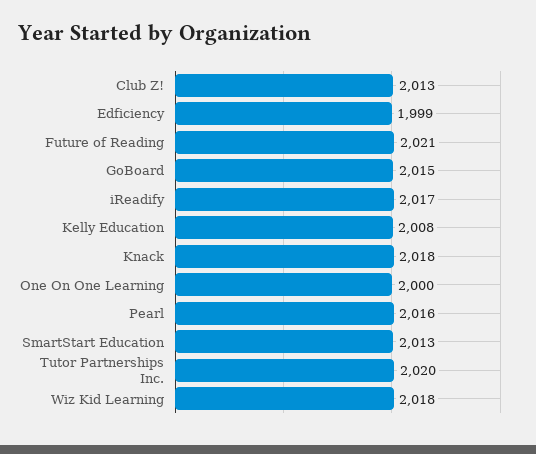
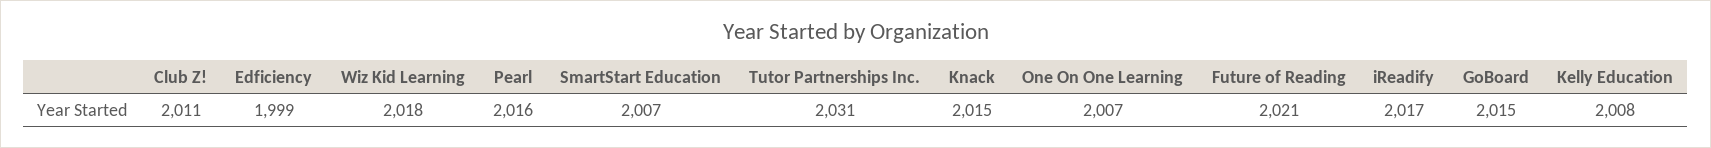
  {
-   "Club Z!": 2013,
+   "Club Z!": 2011,
    "Edficiency": 1999,
    "Future of Reading": 2021,
    "GoBoard": 2015,
    "iReadify": 2017,
    "Kelly Education": 2008,
-   "Knack": 2018,
+   "Knack": 2015,
-   "One On One Learning": 2000,
+   "One On One Learning": 2007,
    "Pearl": 2016,
-   "SmartStart Education": 2013,
+   "SmartStart Education": 2007,
-   "Tutor Partnerships Inc.": 2020,
+   "Tutor Partnerships Inc.": 2031,
    "Wiz Kid Learning": 2018
  }

